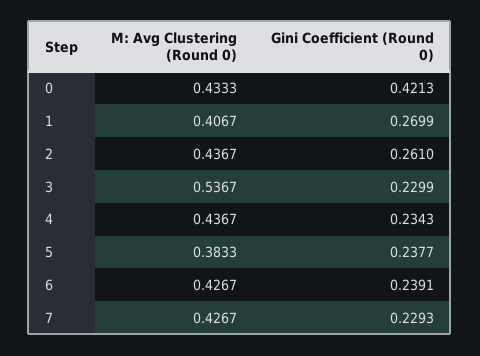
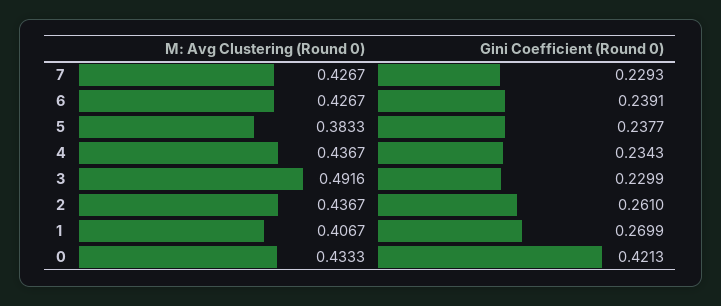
  {
    "M: Avg Clustering (Round 0)": {
      "0": 0.4333,
      "1": 0.4067,
      "2": 0.4367,
-     "3": 0.5367,
+     "3": 0.4916,
      "4": 0.4367,
      "5": 0.3833,
      "6": 0.4267,
      "7": 0.4267
    },
    "Gini Coefficient (Round 0)": {
      "0": 0.4213,
      "1": 0.2699,
      "2": 0.261,
      "3": 0.2299,
      "4": 0.2343,
      "5": 0.2377,
      "6": 0.2391,
      "7": 0.2293
    }
  }

